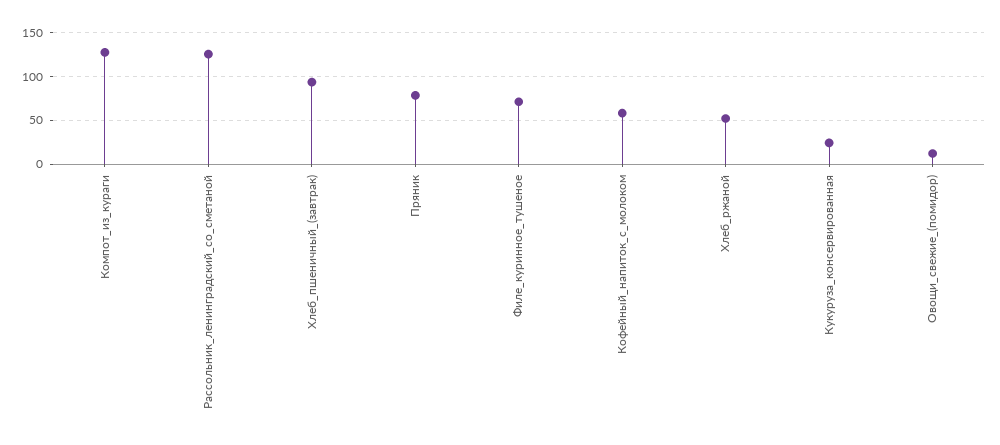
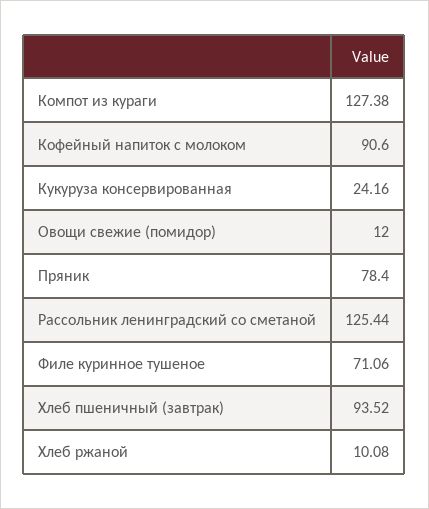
  {
    "Компот_из_кураги": 127.38,
    "Рассольник_ленинградский_со_сметаной": 125.44,
    "Хлеб_пшеничный_(завтрак)": 93.52,
    "Пряник": 78.4,
    "Филе_куринное_тушеное": 71.06,
-   "Кофейный_напиток_с_молоком": 60,
+   "Кофейный_напиток_с_молоком": 90.6,
-   "Хлеб_ржаной": 50,
+   "Хлеб_ржаной": 10.08,
    "Кукуруза_консервированная": 24.16,
    "Овощи_свежие_(помидор)": 12
  }

